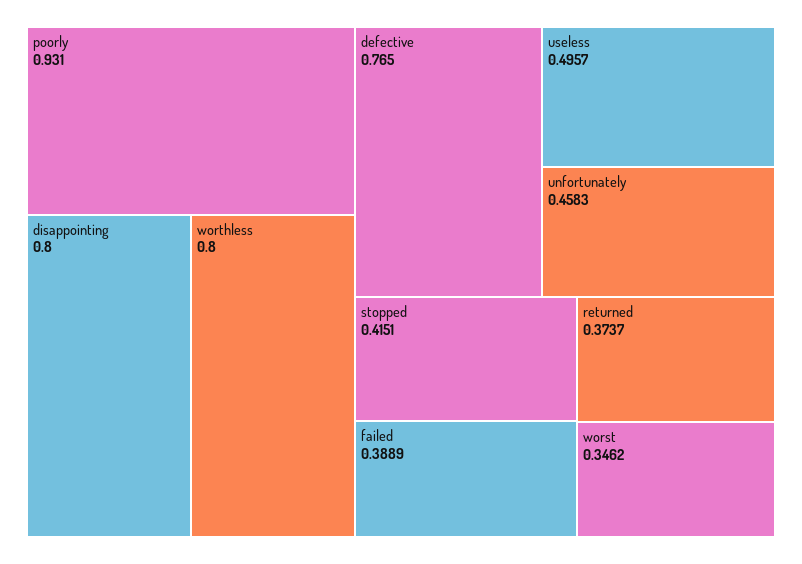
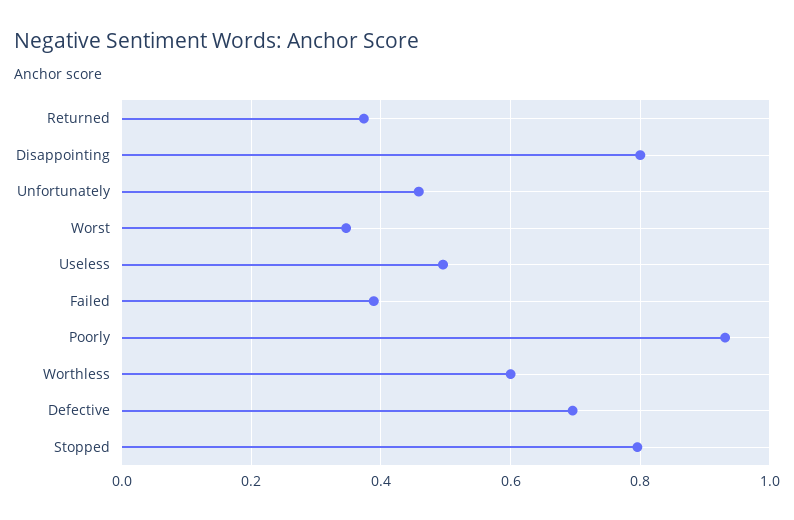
  {
    "poorly": 0.931,
    "disappointing": 0.8,
-   "worthless": 0.8,
+   "worthless": 0.6,
-   "defective": 0.765,
+   "defective": 0.7,
    "useless": 0.4957,
    "unfortunately": 0.4583,
-   "stopped": 0.4151,
+   "stopped": 0.8,
    "failed": 0.3889,
    "returned": 0.3737,
    "worst": 0.3462
  }

